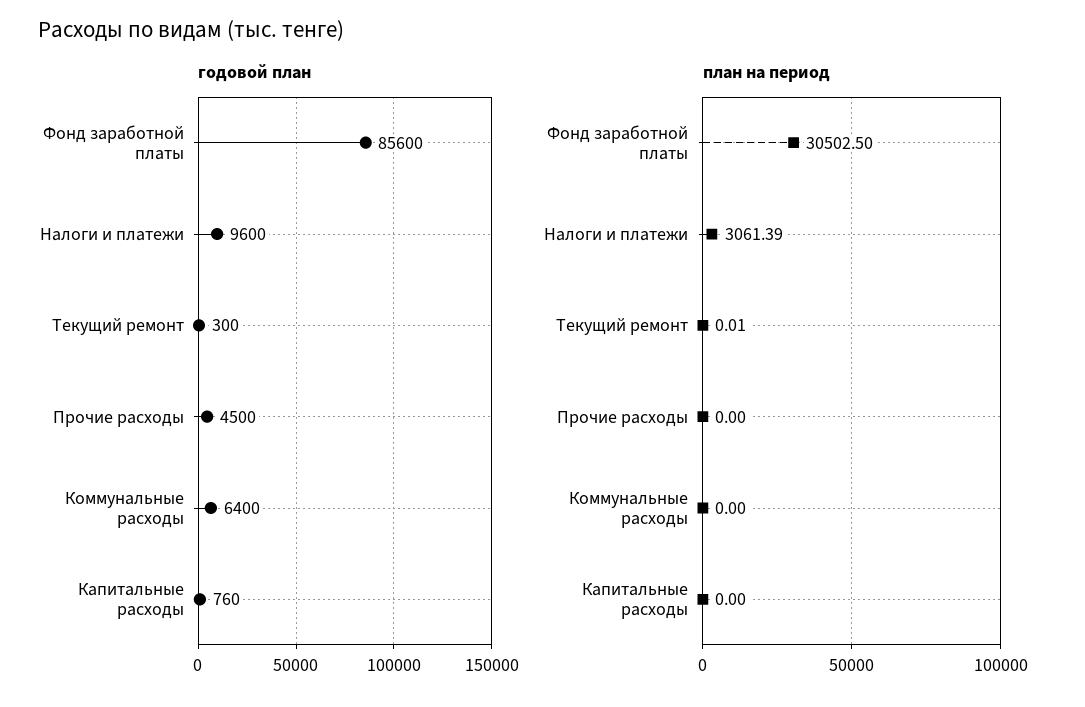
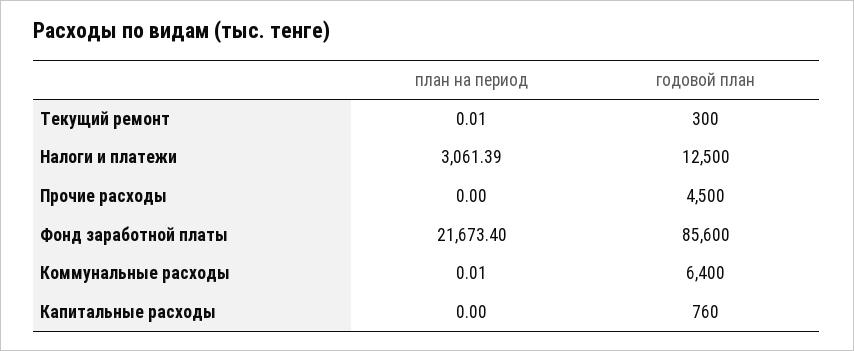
  {
    "годовой план": {
      "Фонд заработной платы": 85600,
-     "Налоги и платежи": 9600,
+     "Налоги и платежи": 12500,
      "Текущий ремонт": 300,
      "Прочие расходы": 4500,
      "Коммунальные расходы": 6400,
      "Капитальные расходы": 760
    },
    "план на период": {
-     "Фонд заработной платы": 30502.5,
+     "Фонд заработной платы": 21673.4,
      "Налоги и платежи": 3061.39,
      "Текущий ремонт": 0.01,
      "Прочие расходы": 0,
-     "Коммунальные расходы": 0,
+     "Коммунальные расходы": 0.01,
      "Капитальные расходы": 0
    }
  }

